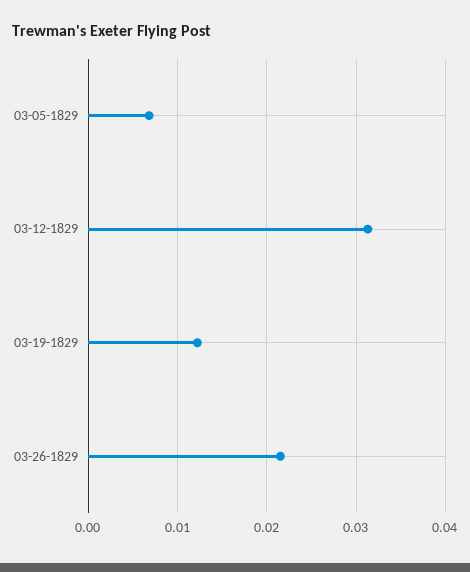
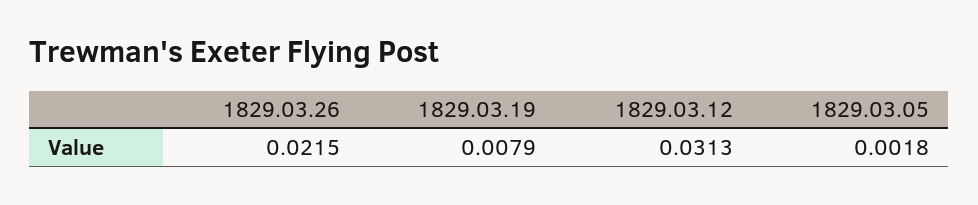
  {
-   "03-05-1829": 0.007,
+   "03-05-1829": 0.0018,
    "03-12-1829": 0.0313,
-   "03-19-1829": 0.012,
+   "03-19-1829": 0.0079,
    "03-26-1829": 0.0215
  }

